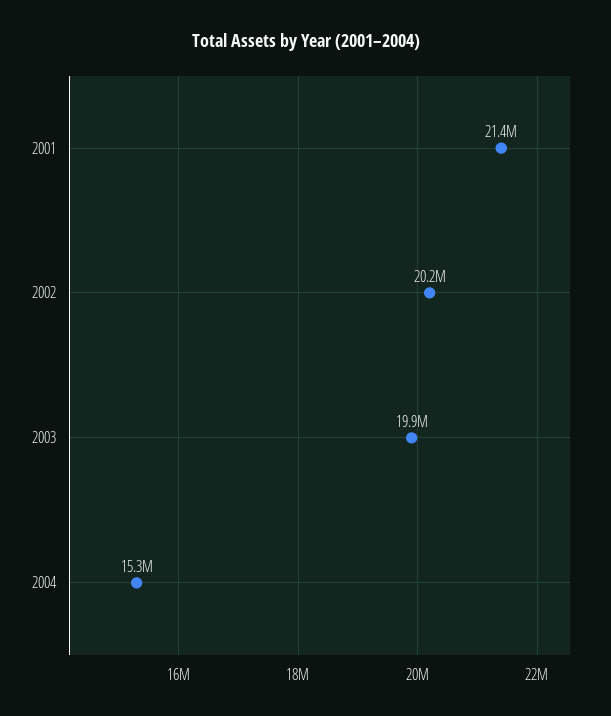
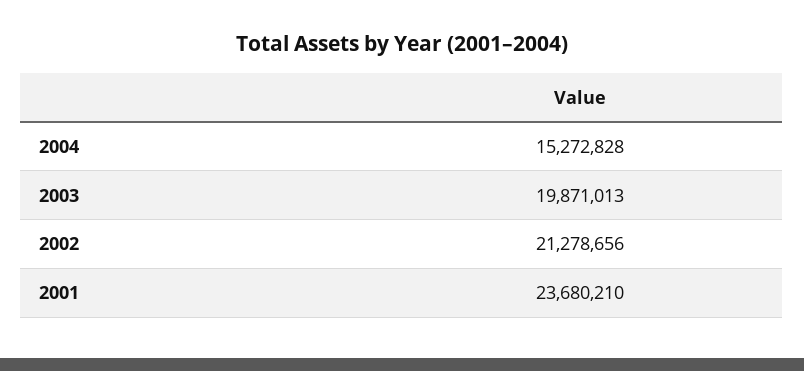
  {
-   "2001": 21400000,
+   "2001": 23680210,
-   "2002": 20200000,
+   "2002": 21278656,
    "2003": 19871013,
    "2004": 15272828
  }

